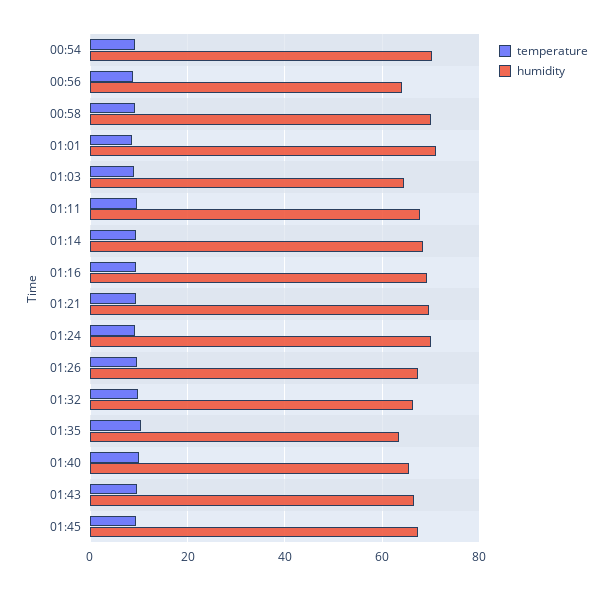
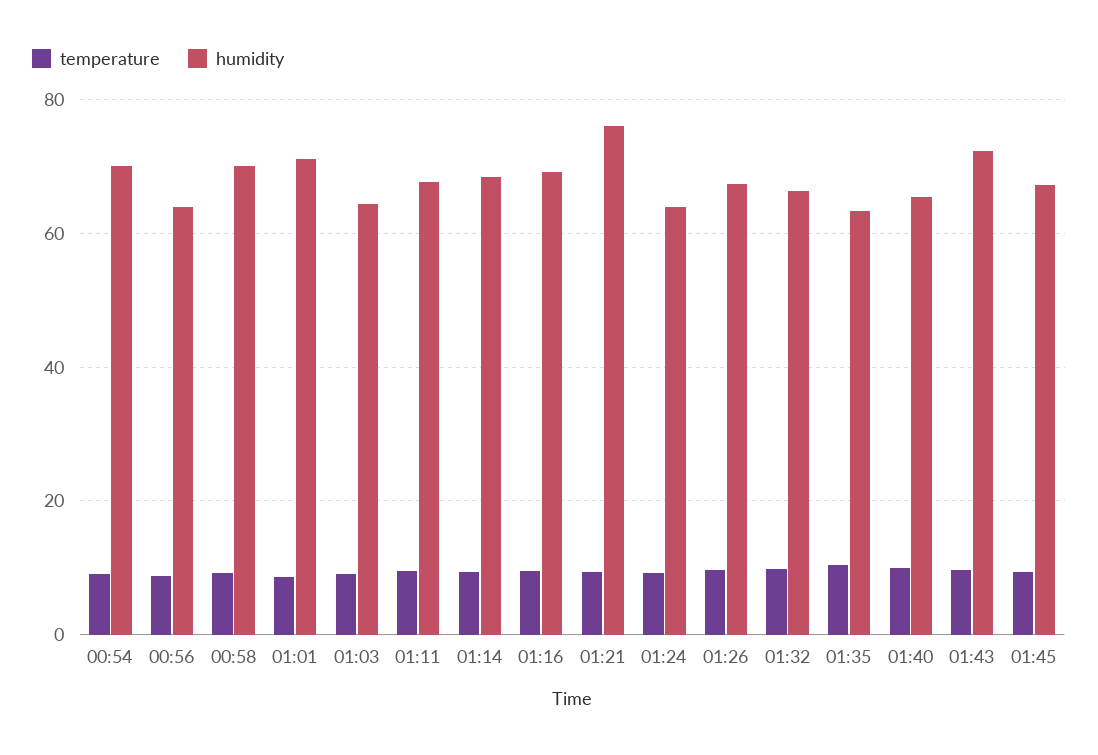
  {
    "temperature": {
      "00:54": 10,
      "00:56": 8,
      "00:58": 10,
      "01:01": 8,
      "01:03": 10,
      "01:11": 10,
      "01:14": 10,
      "01:16": 10,
      "01:21": 10,
      "01:24": 10,
      "01:26": 10,
      "01:32": 10,
      "01:35": 10,
      "01:40": 10,
      "01:43": 10,
      "01:45": 10
    },
    "humidity": {
      "00:54": 70,
      "00:56": 64,
      "00:58": 70,
      "01:01": 72,
      "01:03": 64,
      "01:11": 68,
      "01:14": 68,
      "01:16": 70,
-     "01:21": 70,
+     "01:21": 76,
-     "01:24": 70,
+     "01:24": 64,
      "01:26": 68,
      "01:32": 66,
      "01:35": 64,
      "01:40": 66,
-     "01:43": 66,
+     "01:43": 72,
      "01:45": 68
    }
  }

